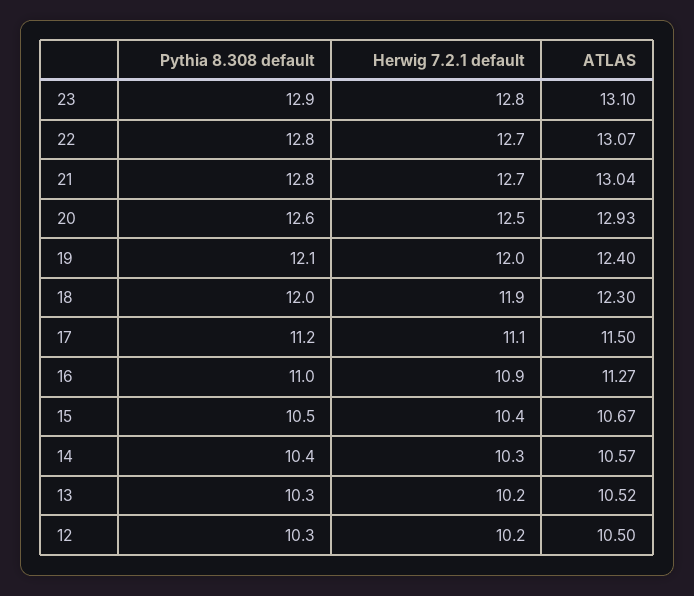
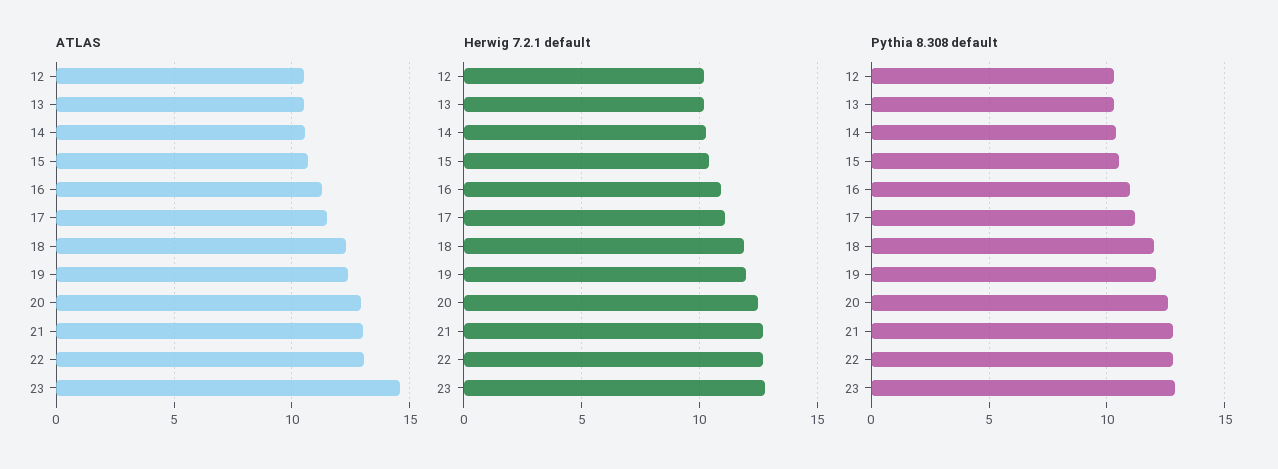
  {
    "Pythia 8.308 default": {
      "23": 12.9,
      "22": 12.8,
      "21": 12.8,
      "20": 12.6,
      "19": 12.1,
      "18": 12,
      "17": 11.2,
      "16": 11,
      "15": 10.5,
      "14": 10.4,
      "13": 10.3,
      "12": 10.3
    },
    "Herwig 7.2.1 default": {
      "23": 12.8,
      "22": 12.7,
      "21": 12.7,
      "20": 12.5,
      "19": 12,
      "18": 11.9,
      "17": 11.1,
      "16": 10.9,
      "15": 10.4,
      "14": 10.3,
      "13": 10.2,
      "12": 10.2
    },
    "ATLAS": {
-     "23": 13.1,
+     "23": 14.5,
      "22": 13.07,
      "21": 13.04,
      "20": 12.93,
      "19": 12.4,
      "18": 12.3,
      "17": 11.5,
      "16": 11.27,
      "15": 10.67,
      "14": 10.57,
      "13": 10.52,
      "12": 10.5
    }
  }

